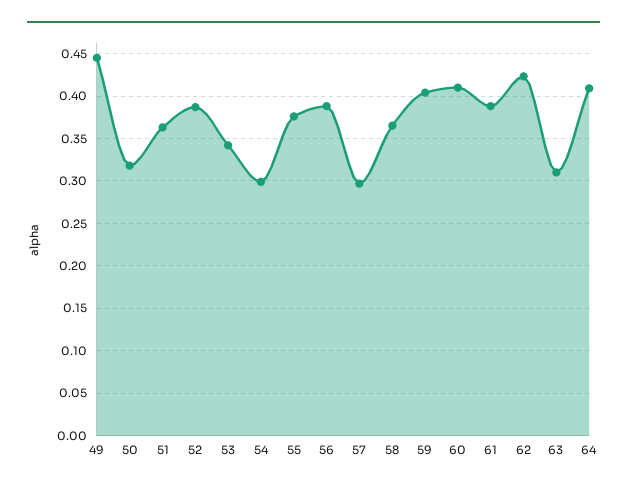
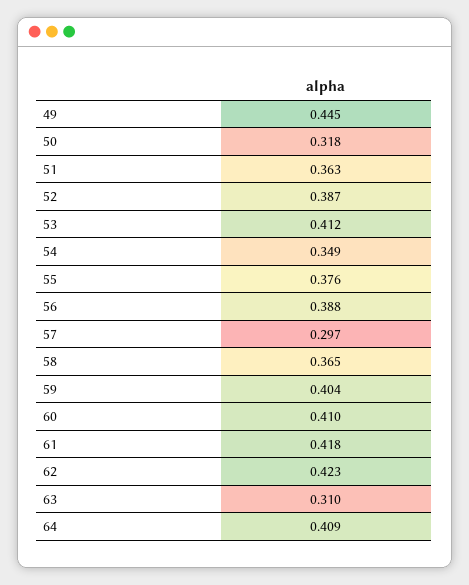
  {
    "49": 0.445,
    "50": 0.318,
    "51": 0.363,
    "52": 0.387,
-   "53": 0.34,
+   "53": 0.412,
-   "54": 0.3,
+   "54": 0.349,
    "55": 0.376,
    "56": 0.388,
    "57": 0.297,
    "58": 0.365,
    "59": 0.404,
    "60": 0.41,
-   "61": 0.39,
+   "61": 0.418,
    "62": 0.423,
    "63": 0.31,
    "64": 0.409
  }

